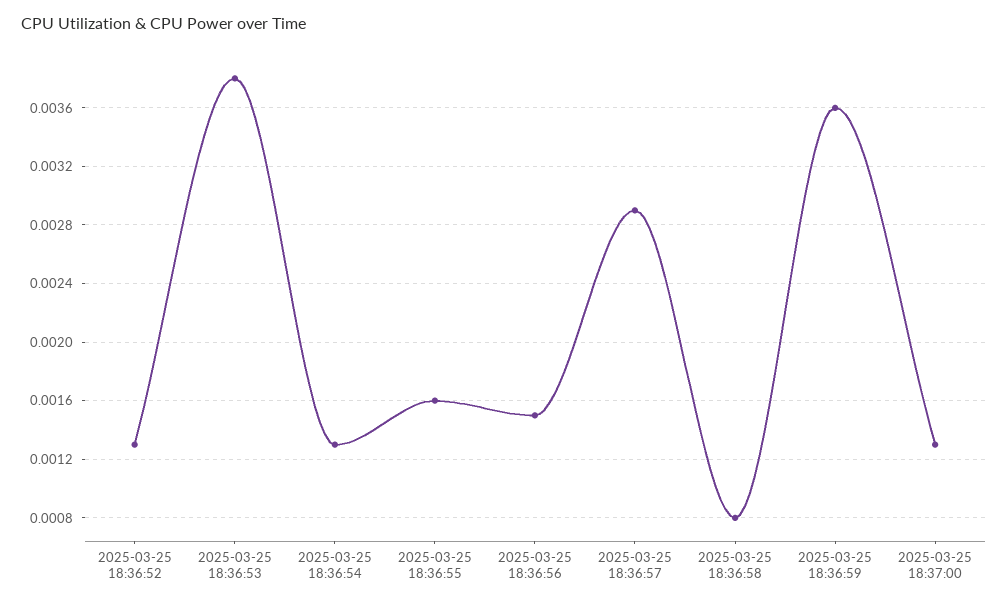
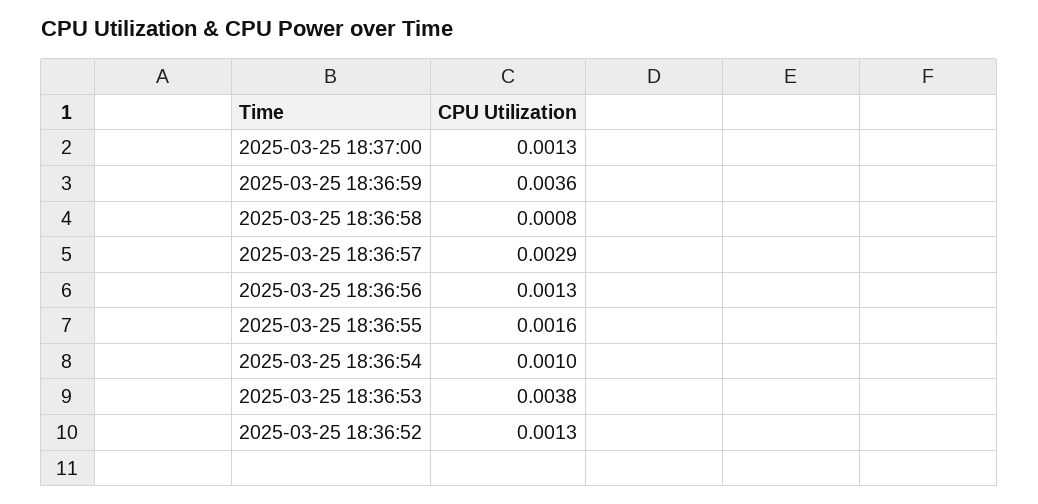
  {
    "2025-03-25 18:36:52": 0.0013,
    "2025-03-25 18:36:53": 0.0038,
-   "2025-03-25 18:36:54": 0.0013,
+   "2025-03-25 18:36:54": 0.001,
    "2025-03-25 18:36:55": 0.0016,
-   "2025-03-25 18:36:56": 0.0015,
+   "2025-03-25 18:36:56": 0.0013,
    "2025-03-25 18:36:57": 0.0029,
    "2025-03-25 18:36:58": 0.0008,
    "2025-03-25 18:36:59": 0.0036,
    "2025-03-25 18:37:00": 0.0013
  }

